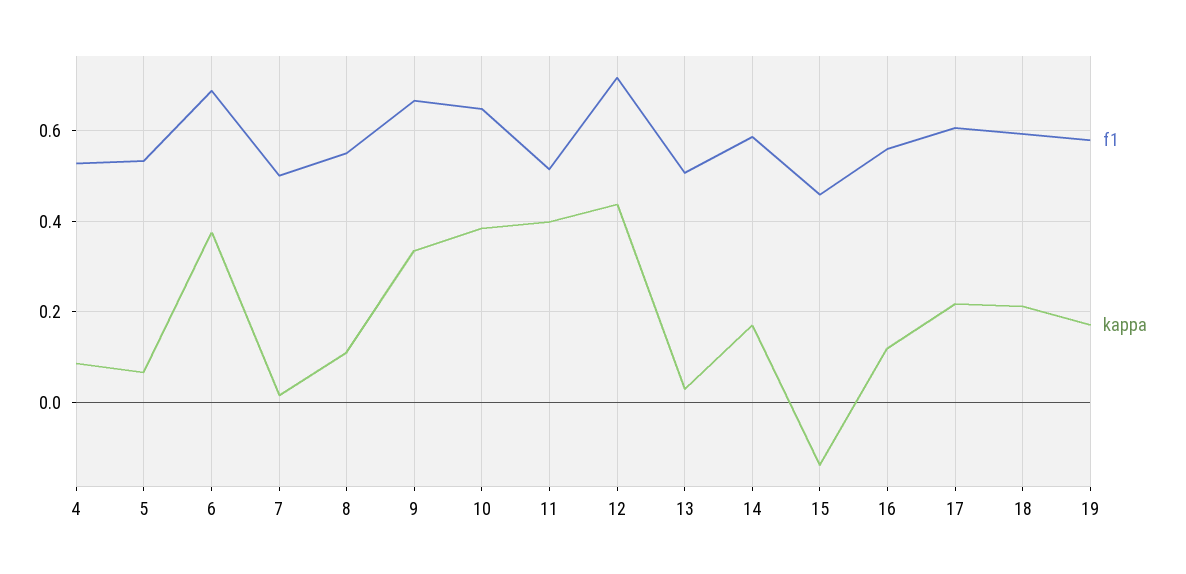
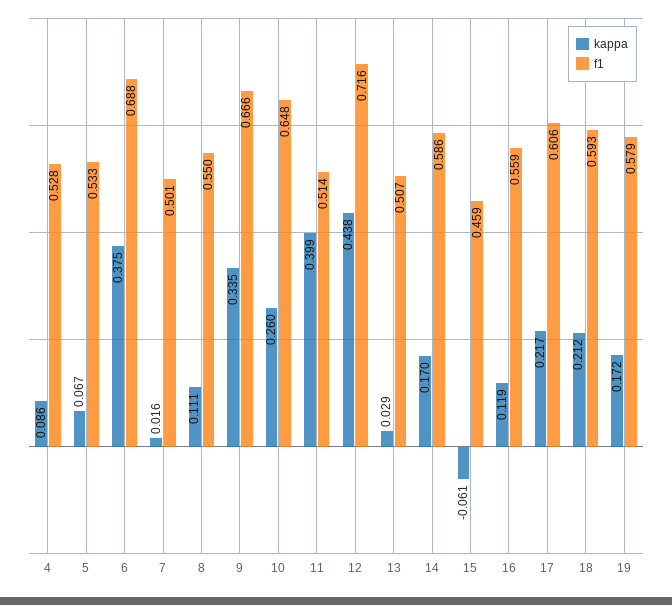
  {
    "f1": {
      "4": 0.528,
      "5": 0.533,
      "6": 0.688,
      "7": 0.501,
      "8": 0.55,
      "9": 0.666,
      "10": 0.648,
      "11": 0.514,
      "12": 0.716,
      "13": 0.507,
      "14": 0.586,
      "15": 0.459,
      "16": 0.559,
      "17": 0.606,
      "18": 0.593,
      "19": 0.579
    },
    "kappa": {
      "4": 0.086,
      "5": 0.067,
      "6": 0.375,
      "7": 0.016,
      "8": 0.111,
      "9": 0.335,
-     "10": 0.38,
+     "10": 0.26,
      "11": 0.399,
      "12": 0.438,
      "13": 0.029,
      "14": 0.17,
-     "15": -0.14,
+     "15": -0.061,
      "16": 0.119,
      "17": 0.217,
      "18": 0.212,
      "19": 0.172
    }
  }

